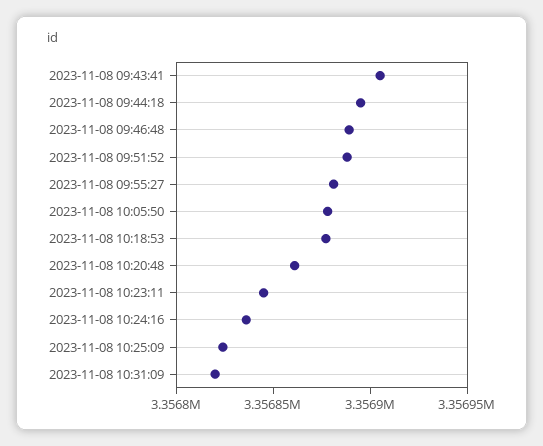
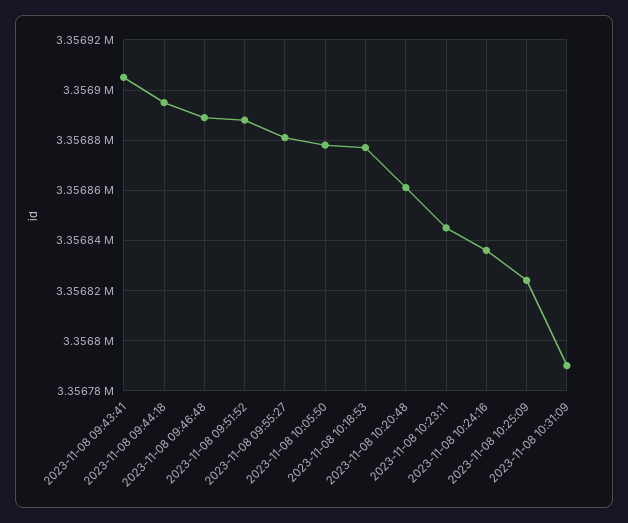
  {
    "2023-11-08 09:43:41": 3356905,
    "2023-11-08 09:44:18": 3356895,
    "2023-11-08 09:46:48": 3356890,
    "2023-11-08 09:51:52": 3356890,
    "2023-11-08 09:55:27": 3356880,
    "2023-11-08 10:05:50": 3356880,
    "2023-11-08 10:18:53": 3356875,
    "2023-11-08 10:20:48": 3356860,
    "2023-11-08 10:23:11": 3356845,
    "2023-11-08 10:24:16": 3356835,
    "2023-11-08 10:25:09": 3356825,
-   "2023-11-08 10:31:09": 3356820
+   "2023-11-08 10:31:09": 3356790
  }

